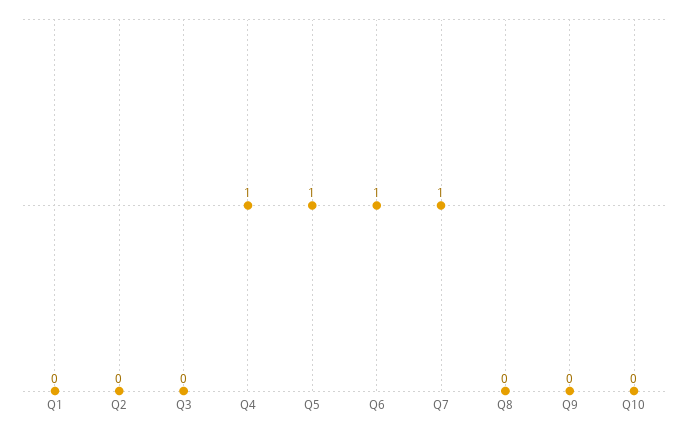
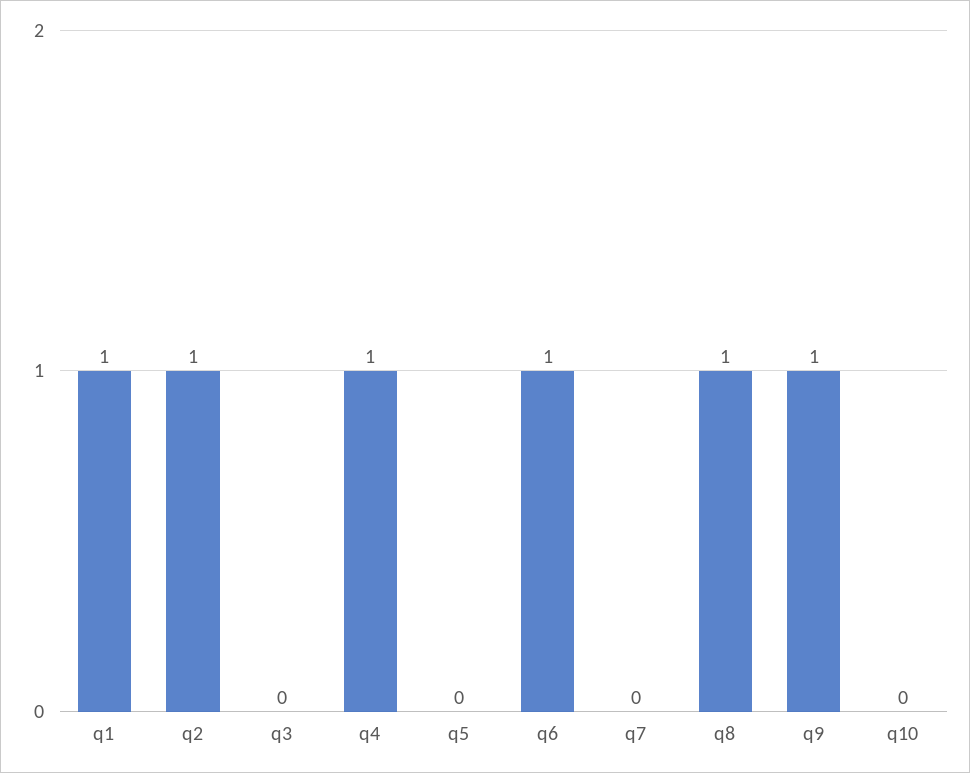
  {
-   "Q1": 0,
+   "Q1": 1,
-   "Q2": 0,
+   "Q2": 1,
    "Q3": 0,
    "Q4": 1,
-   "Q5": 1,
+   "Q5": 0,
    "Q6": 1,
-   "Q7": 1,
+   "Q7": 0,
-   "Q8": 0,
+   "Q8": 1,
-   "Q9": 0,
+   "Q9": 1,
    "Q10": 0
  }

